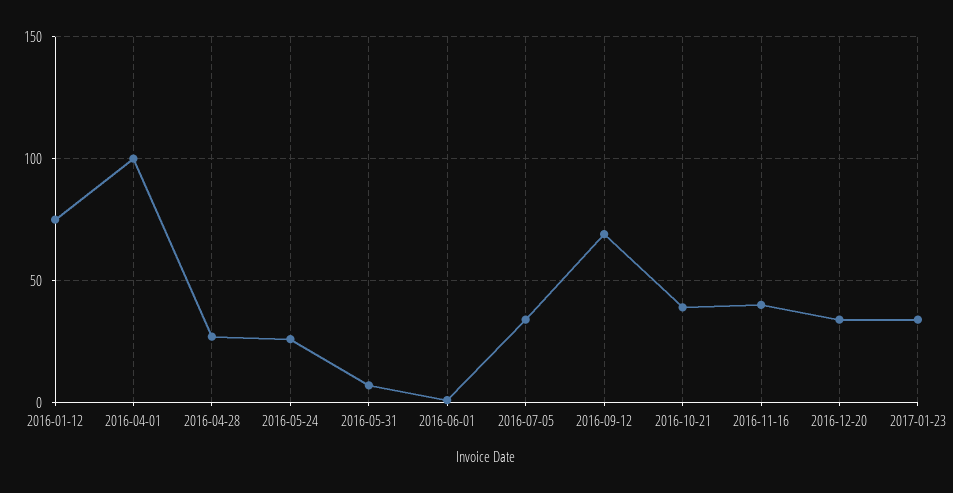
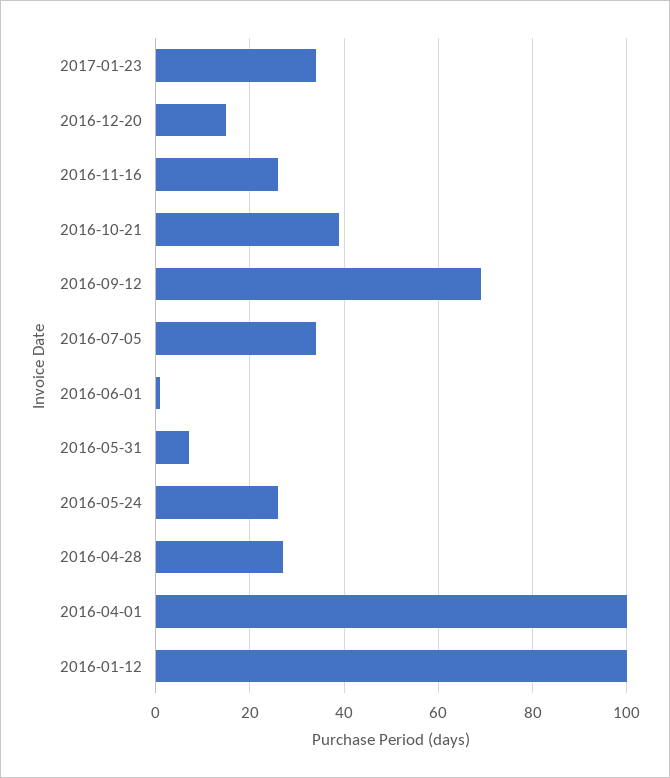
  {
-   "2016-01-12": 75,
+   "2016-01-12": 100,
    "2016-04-01": 100,
    "2016-04-28": 25,
    "2016-05-24": 25,
    "2016-05-31": 5,
    "2016-06-01": 0,
    "2016-07-05": 35,
    "2016-09-12": 70,
    "2016-10-21": 40,
-   "2016-11-16": 40,
+   "2016-11-16": 25,
-   "2016-12-20": 35,
+   "2016-12-20": 15,
    "2017-01-23": 35
  }

